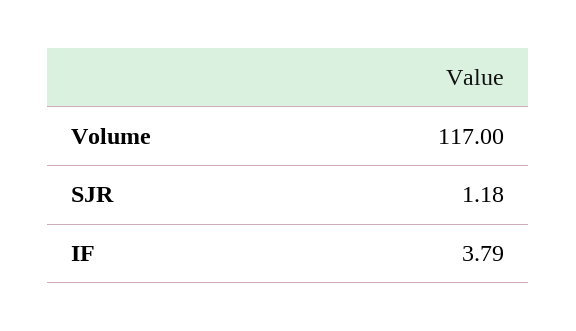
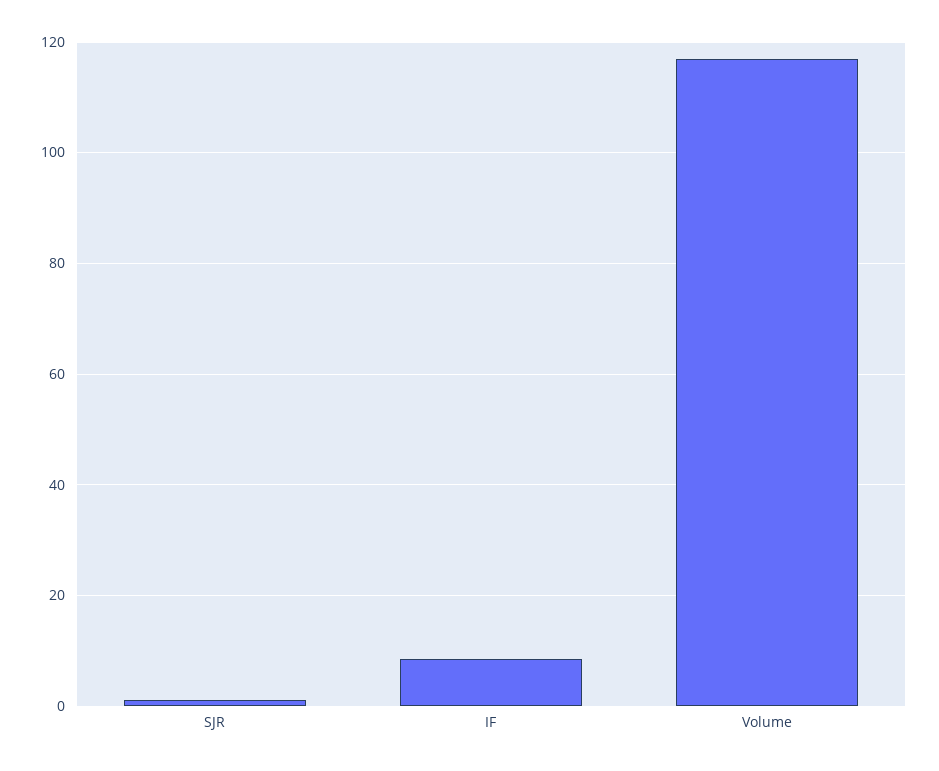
  {
    "Volume": 117,
    "SJR": 1.18,
-   "IF": 3.79
+   "IF": 8
  }

